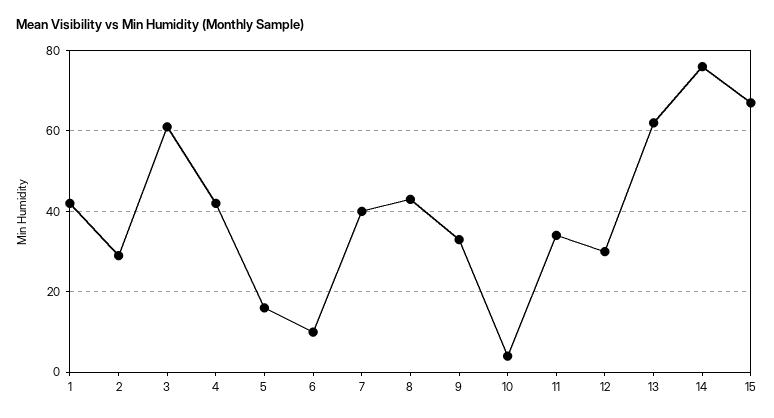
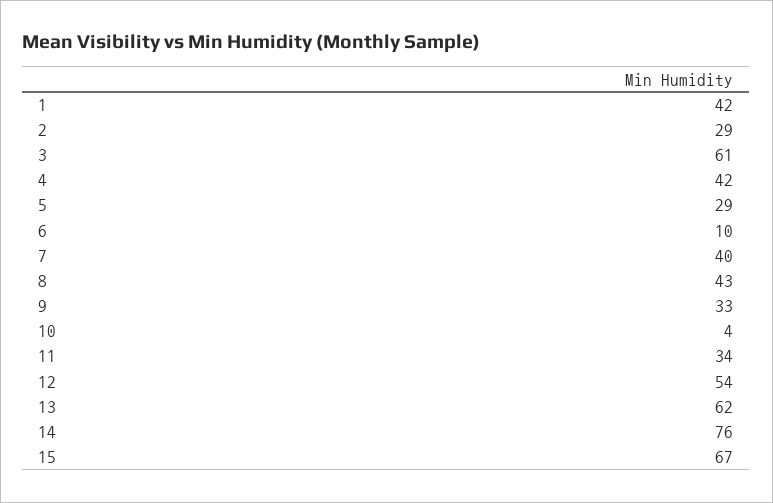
  {
    "1": 42,
    "2": 29,
    "3": 61,
    "4": 42,
-   "5": 15,
+   "5": 29,
    "6": 10,
    "7": 40,
    "8": 43,
    "9": 33,
    "10": 4,
    "11": 34,
-   "12": 30,
+   "12": 54,
    "13": 62,
    "14": 76,
    "15": 67
  }

